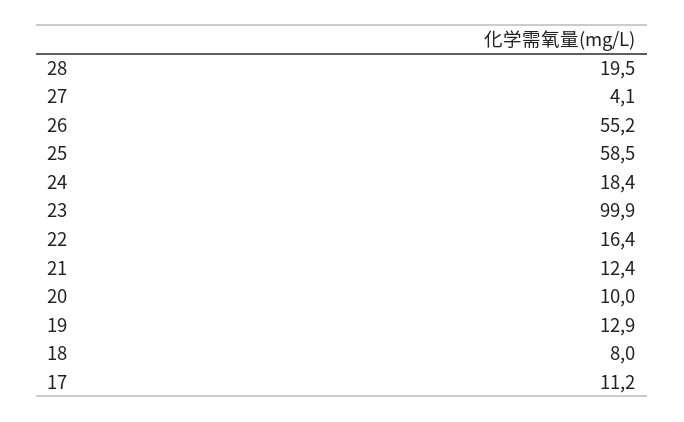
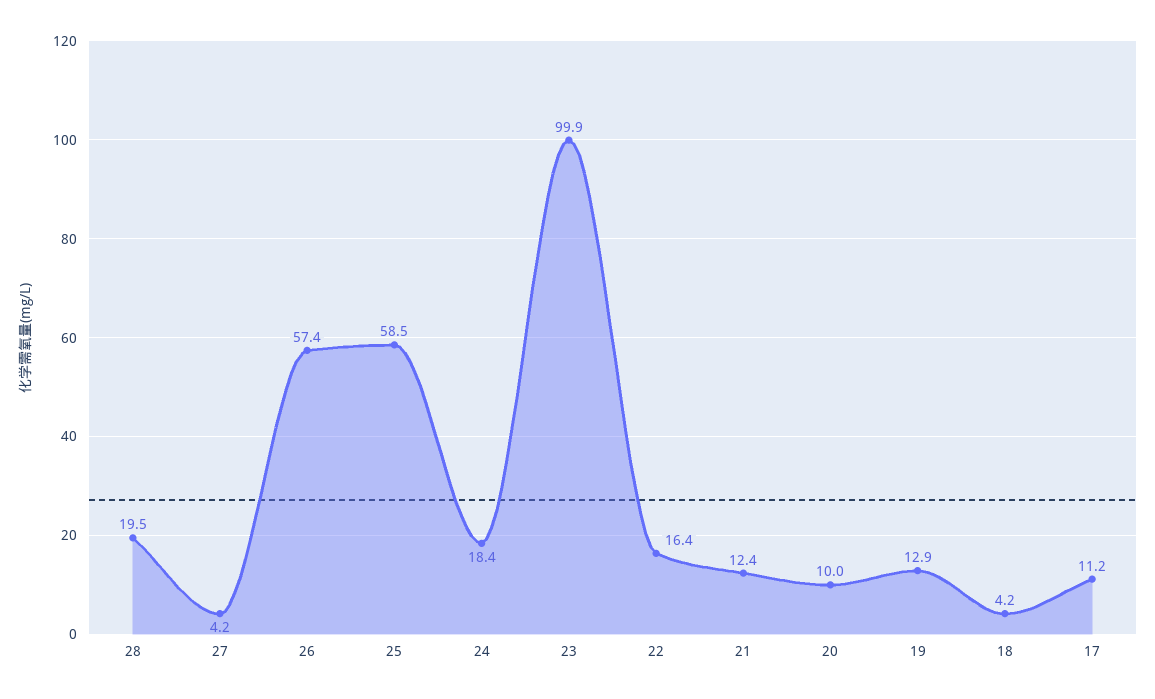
  {
    "28": 19.5,
-   "27": 4.1,
+   "27": 4.2,
-   "26": 55.2,
+   "26": 57.4,
    "25": 58.5,
    "24": 18.4,
    "23": 99.9,
    "22": 16.4,
    "21": 12.4,
    "20": 10,
    "19": 12.9,
-   "18": 8,
+   "18": 4.2,
    "17": 11.2
  }

